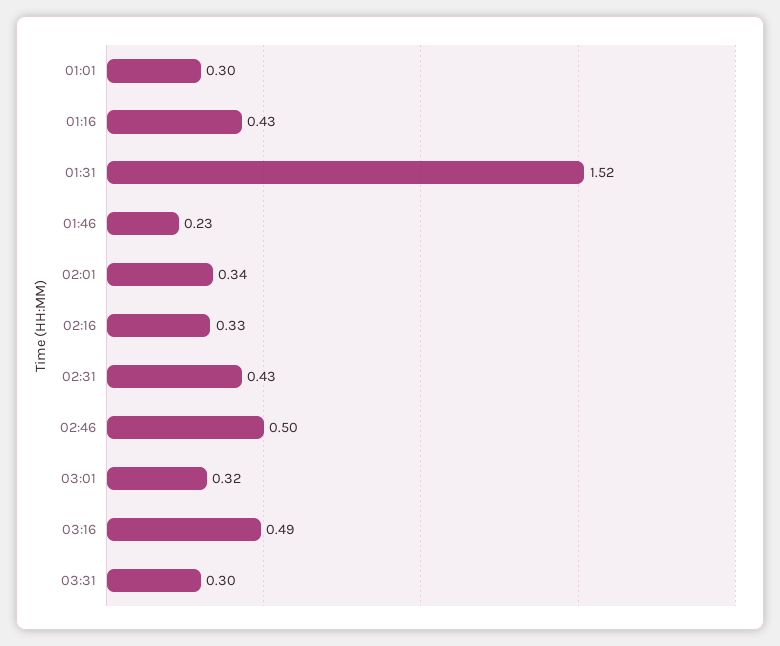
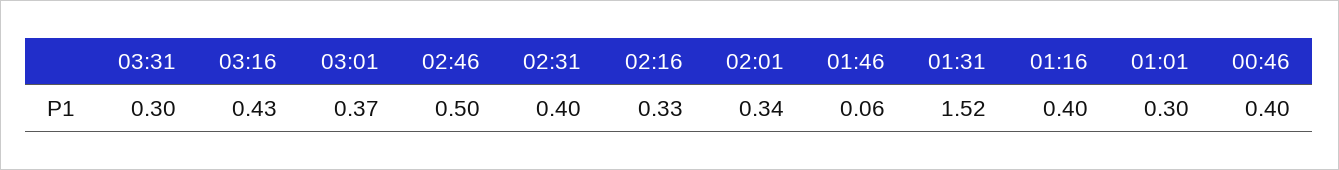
  {
    "01:01": 0.3,
-   "01:16": 0.43,
+   "01:16": 0.4,
    "01:31": 1.52,
-   "01:46": 0.23,
+   "01:46": 0.06,
    "02:01": 0.34,
    "02:16": 0.33,
-   "02:31": 0.43,
+   "02:31": 0.4,
    "02:46": 0.5,
-   "03:01": 0.32,
+   "03:01": 0.37,
-   "03:16": 0.49,
+   "03:16": 0.43,
-   "03:31": 0.3
+   "03:31": 0.3,
+   "00:46": 0.4
  }

